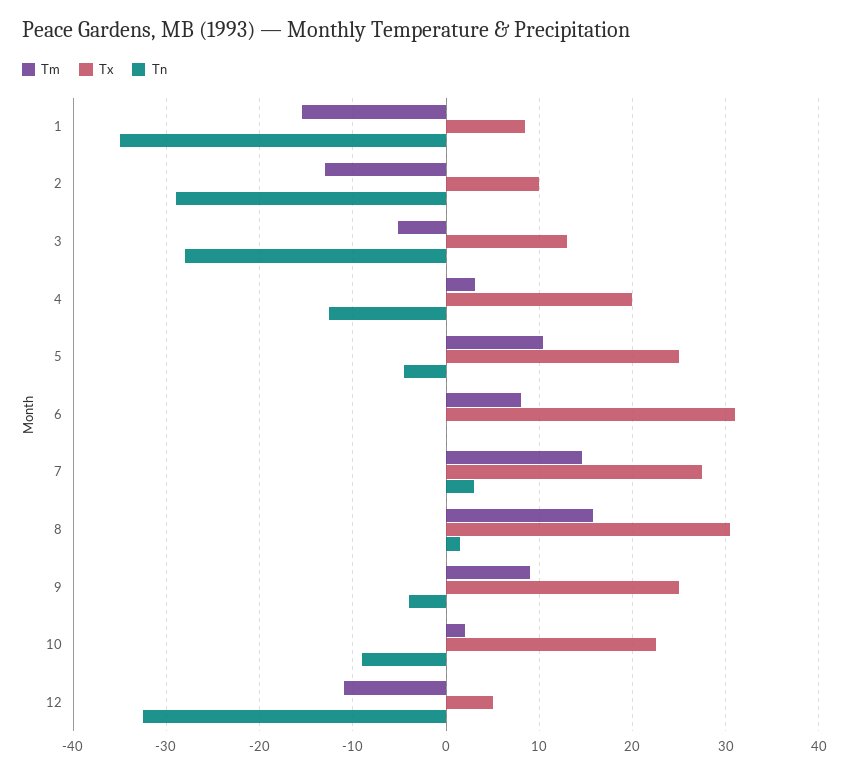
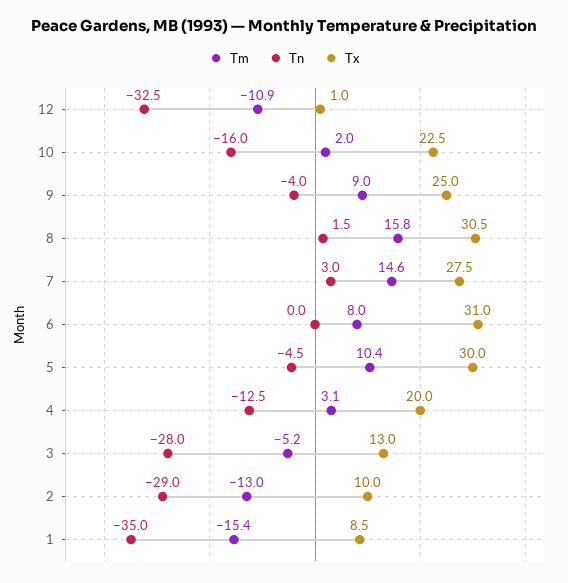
  {
    "Tm": {
      "1": -15.4,
      "2": -13,
      "3": -5.2,
      "4": 3.1,
      "5": 10.4,
      "6": 8,
      "7": 14.6,
      "8": 15.8,
      "9": 9,
      "10": 2,
      "12": -10.9
    },
    "Tx": {
      "1": 8.5,
      "2": 10,
      "3": 13,
      "4": 20,
-     "5": 25,
+     "5": 30,
      "6": 31,
      "7": 27.5,
      "8": 30.5,
      "9": 25,
      "10": 22.5,
-     "12": 5
+     "12": 1
    },
    "Tn": {
      "1": -35,
      "2": -29,
      "3": -28,
      "4": -12.5,
      "5": -4.5,
      "6": 0,
      "7": 3,
      "8": 1.5,
      "9": -4,
-     "10": -9,
+     "10": -16,
      "12": -32.5
    }
  }

